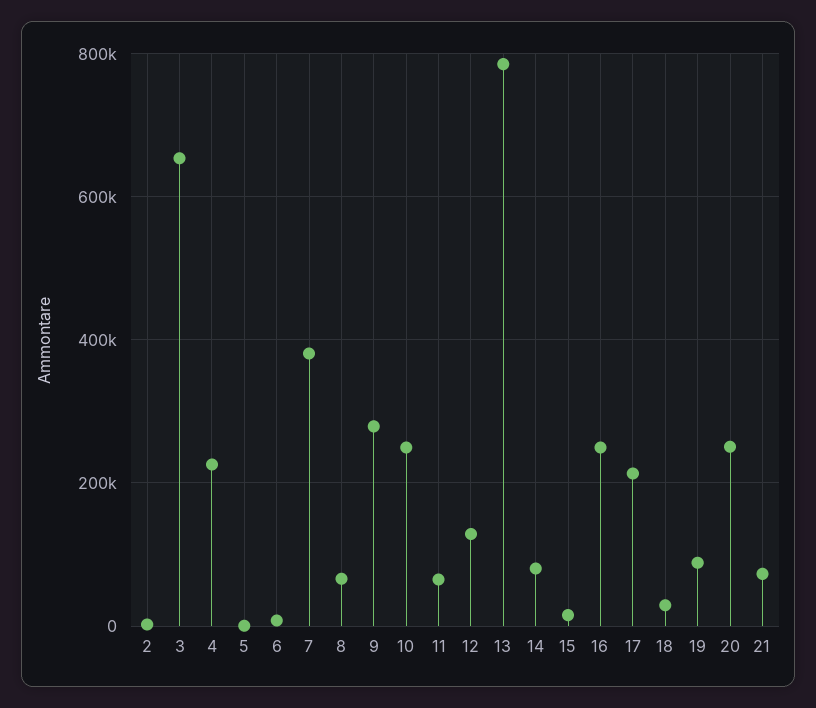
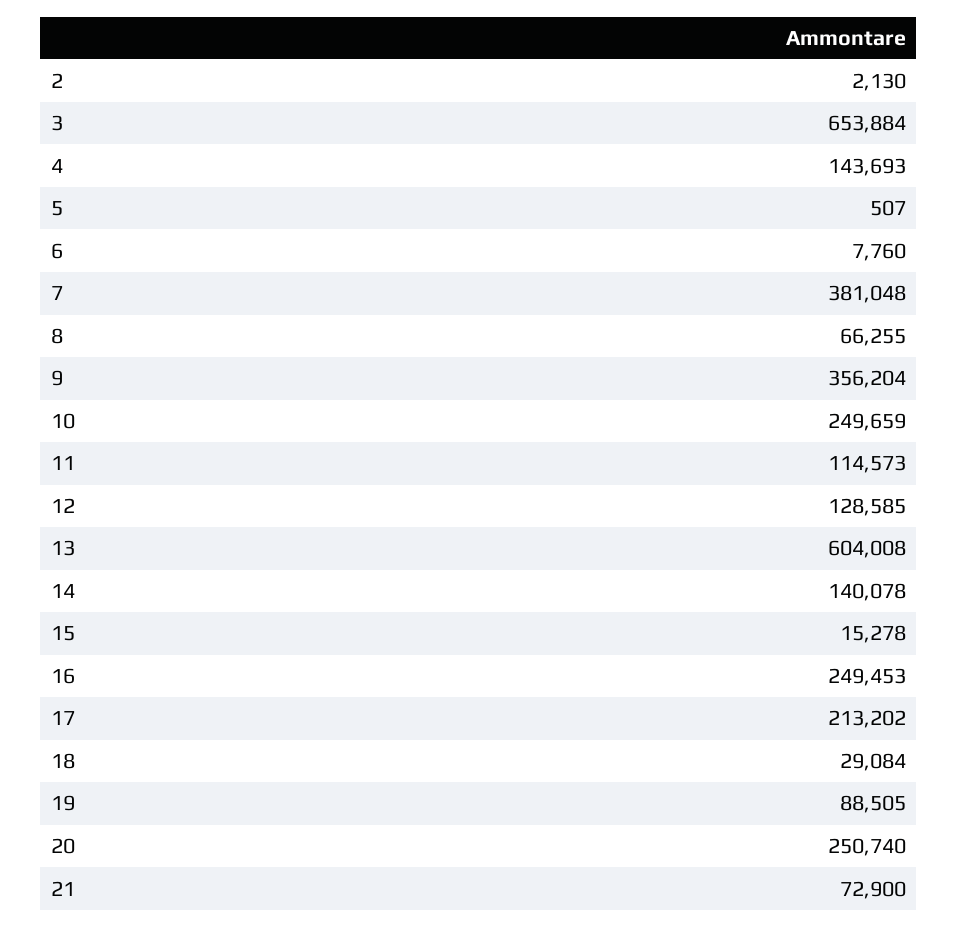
  {
    "2": 2130,
    "3": 653884,
-   "4": 220000,
+   "4": 143693,
    "5": 507,
    "6": 7760,
    "7": 381048,
    "8": 66255,
-   "9": 280000,
+   "9": 356204,
    "10": 249659,
-   "11": 60000,
+   "11": 114573,
    "12": 128585,
-   "13": 780000,
+   "13": 604008,
-   "14": 80000,
+   "14": 140078,
    "15": 15278,
    "16": 249453,
    "17": 213202,
    "18": 29084,
    "19": 88505,
    "20": 250740,
    "21": 72900
  }

